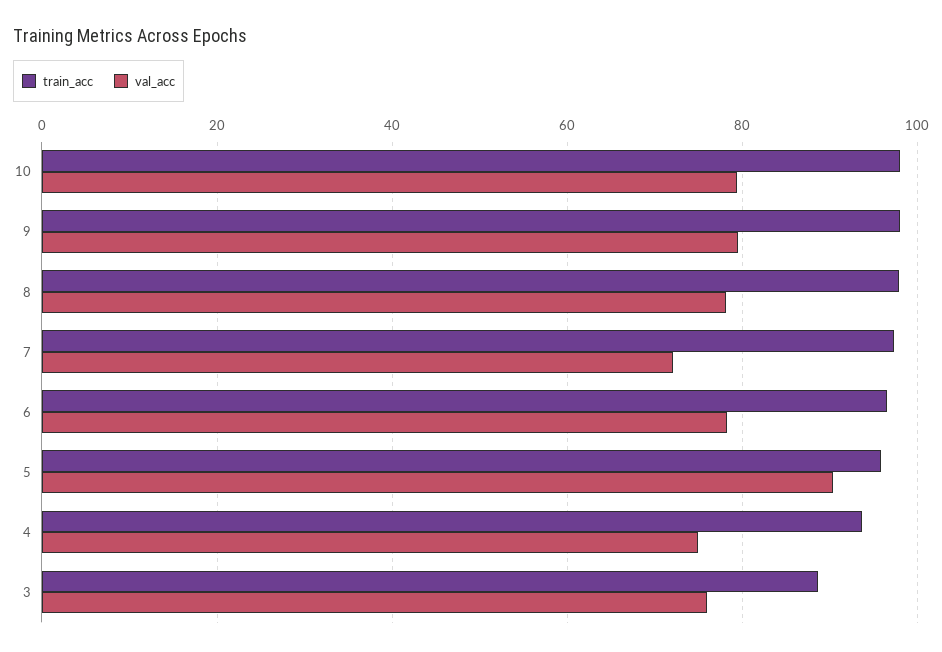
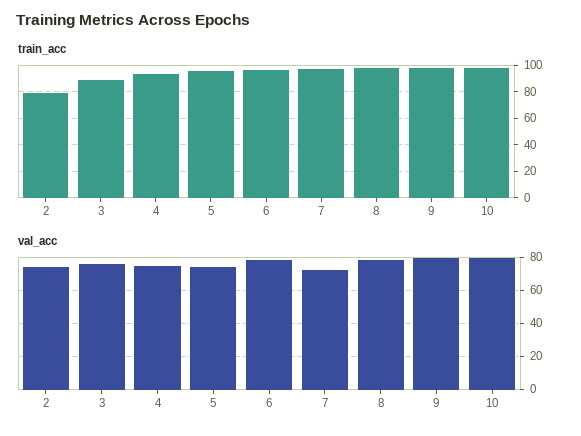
  {
    "train_acc": {
      "10": 98,
      "9": 98,
      "8": 98,
      "7": 98,
      "6": 96,
      "5": 96,
      "4": 94,
-     "3": 88
+     "3": 88,
+     "2": 80
    },
    "val_acc": {
      "10": 80,
      "9": 80,
      "8": 78,
      "7": 72,
      "6": 78,
-     "5": 90,
+     "5": 75,
      "4": 74,
-     "3": 76
+     "3": 76,
+     "2": 75
    }
  }

